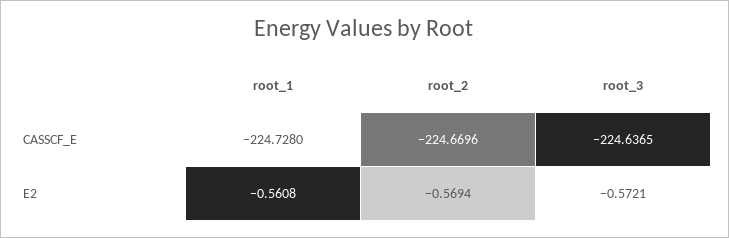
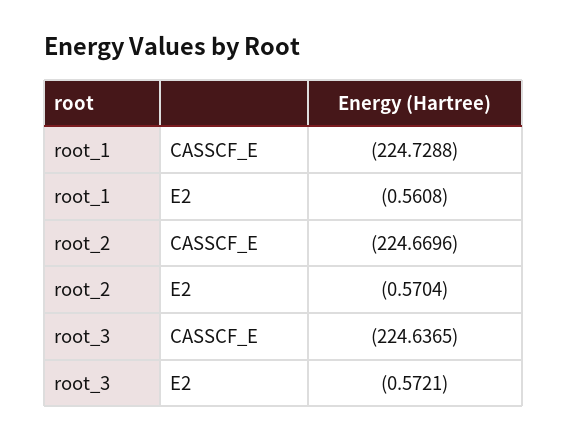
  {
    "root_1": {
-     "CASSCF_E": -224.728,
+     "CASSCF_E": -224.7288,
      "E2": -0.5608
    },
    "root_2": {
      "CASSCF_E": -224.6696,
-     "E2": -0.5694
+     "E2": -0.5704
    },
    "root_3": {
      "CASSCF_E": -224.6365,
      "E2": -0.5721
    }
  }

